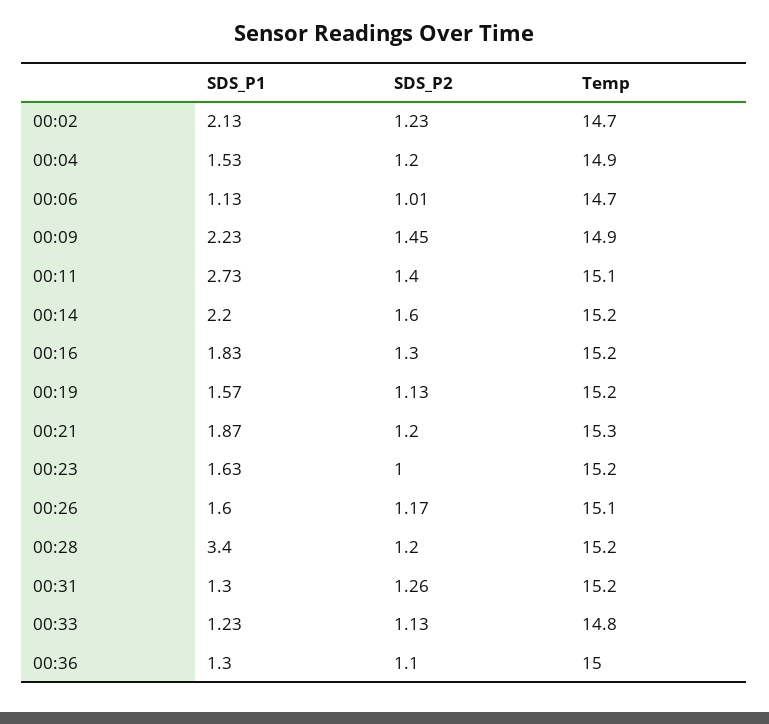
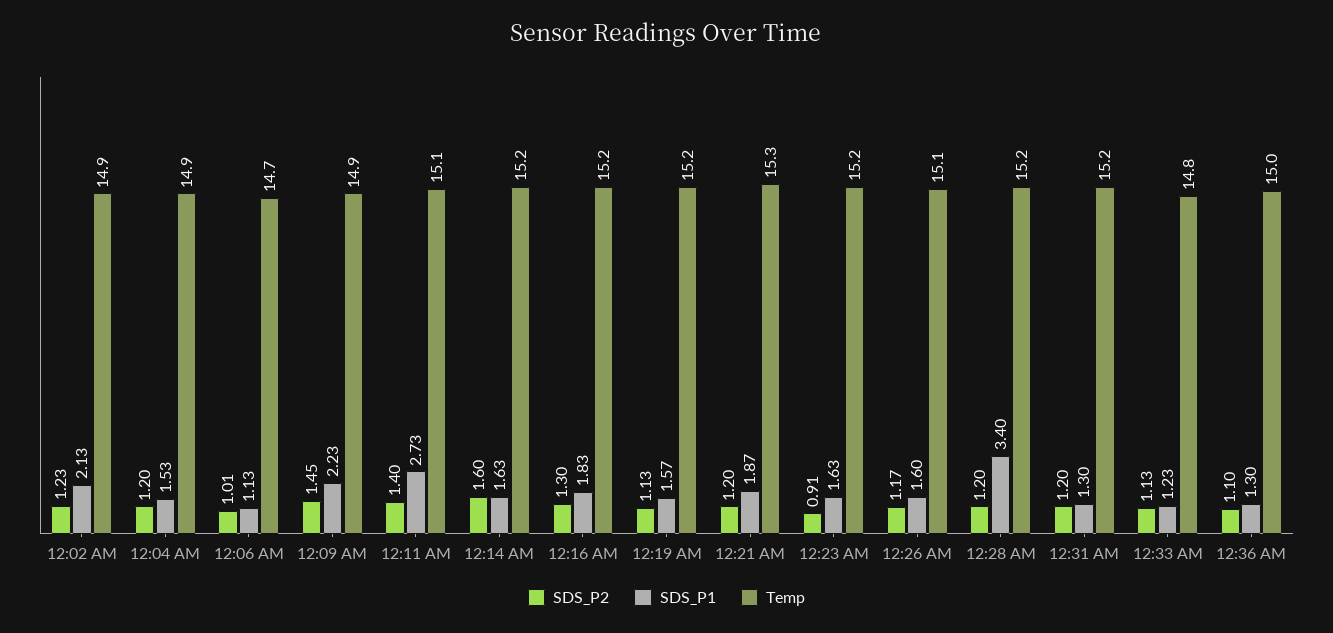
  {
    "SDS_P1": {
      "00:02": 2.13,
      "00:04": 1.53,
      "00:06": 1.13,
      "00:09": 2.23,
      "00:11": 2.73,
-     "00:14": 2.2,
+     "00:14": 1.63,
      "00:16": 1.83,
      "00:19": 1.57,
      "00:21": 1.87,
      "00:23": 1.63,
      "00:26": 1.6,
      "00:28": 3.4,
      "00:31": 1.3,
      "00:33": 1.23,
      "00:36": 1.3
    },
    "SDS_P2": {
      "00:02": 1.23,
      "00:04": 1.2,
      "00:06": 1.01,
      "00:09": 1.45,
      "00:11": 1.4,
      "00:14": 1.6,
      "00:16": 1.3,
      "00:19": 1.13,
      "00:21": 1.2,
-     "00:23": 1,
+     "00:23": 0.91,
      "00:26": 1.17,
      "00:28": 1.2,
-     "00:31": 1.26,
+     "00:31": 1.2,
      "00:33": 1.13,
      "00:36": 1.1
    },
    "Temp": {
-     "00:02": 14.7,
+     "00:02": 14.9,
      "00:04": 14.9,
      "00:06": 14.7,
      "00:09": 14.9,
      "00:11": 15.1,
      "00:14": 15.2,
      "00:16": 15.2,
      "00:19": 15.2,
      "00:21": 15.3,
      "00:23": 15.2,
      "00:26": 15.1,
      "00:28": 15.2,
      "00:31": 15.2,
      "00:33": 14.8,
      "00:36": 15
    }
  }

